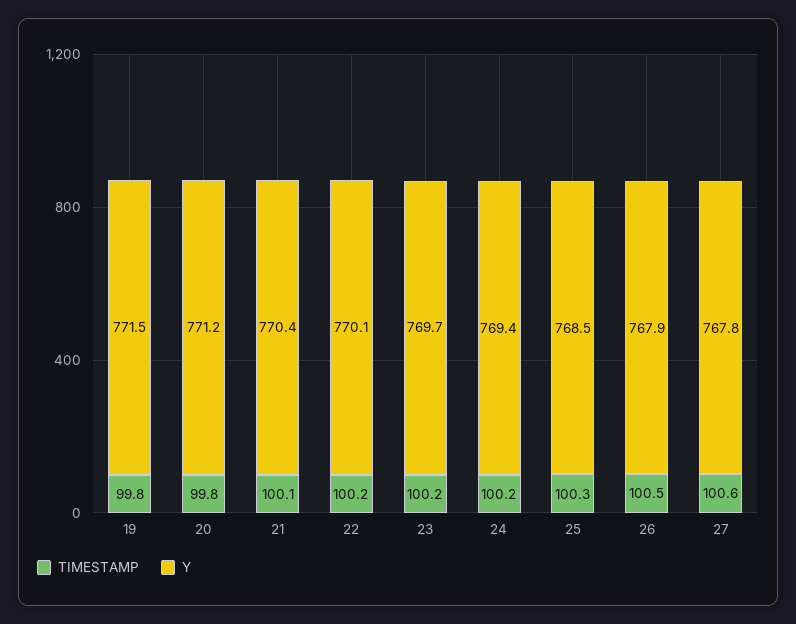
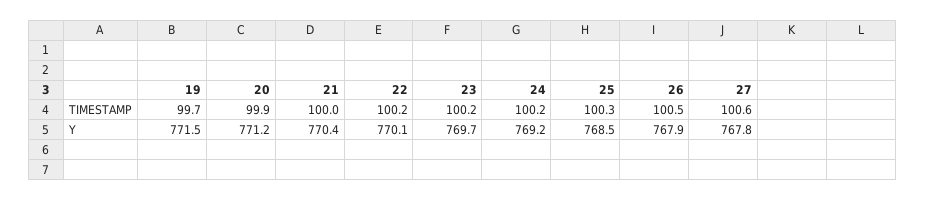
  {
    "TIMESTAMP": {
-     "19": 99.8,
+     "19": 99.7,
-     "20": 99.8,
+     "20": 99.9,
-     "21": 100.1,
+     "21": 100,
      "22": 100.2,
      "23": 100.2,
      "24": 100.2,
      "25": 100.3,
      "26": 100.5,
      "27": 100.6
    },
    "Y": {
      "19": 771.5,
      "20": 771.2,
      "21": 770.4,
      "22": 770.1,
      "23": 769.7,
-     "24": 769.4,
+     "24": 769.2,
      "25": 768.5,
      "26": 767.9,
      "27": 767.8
    }
  }

